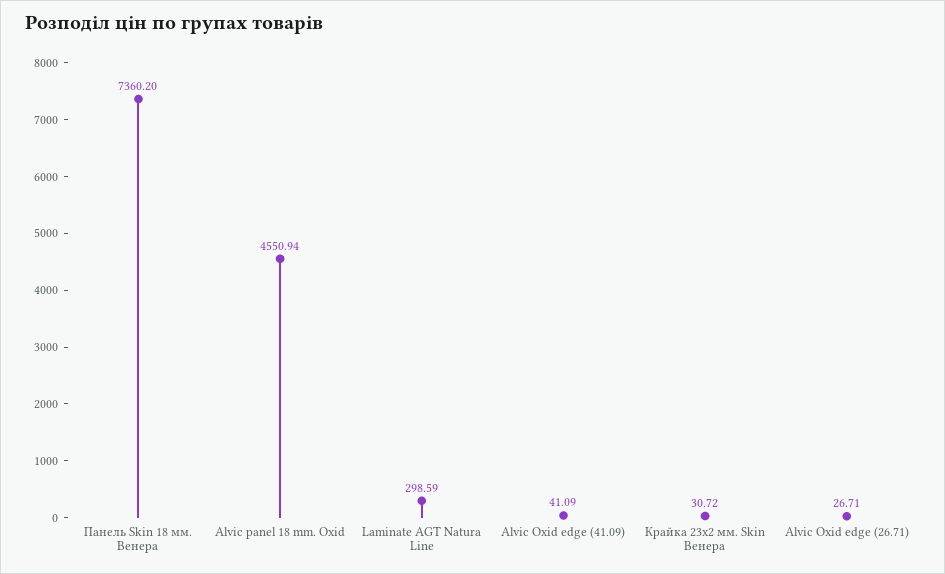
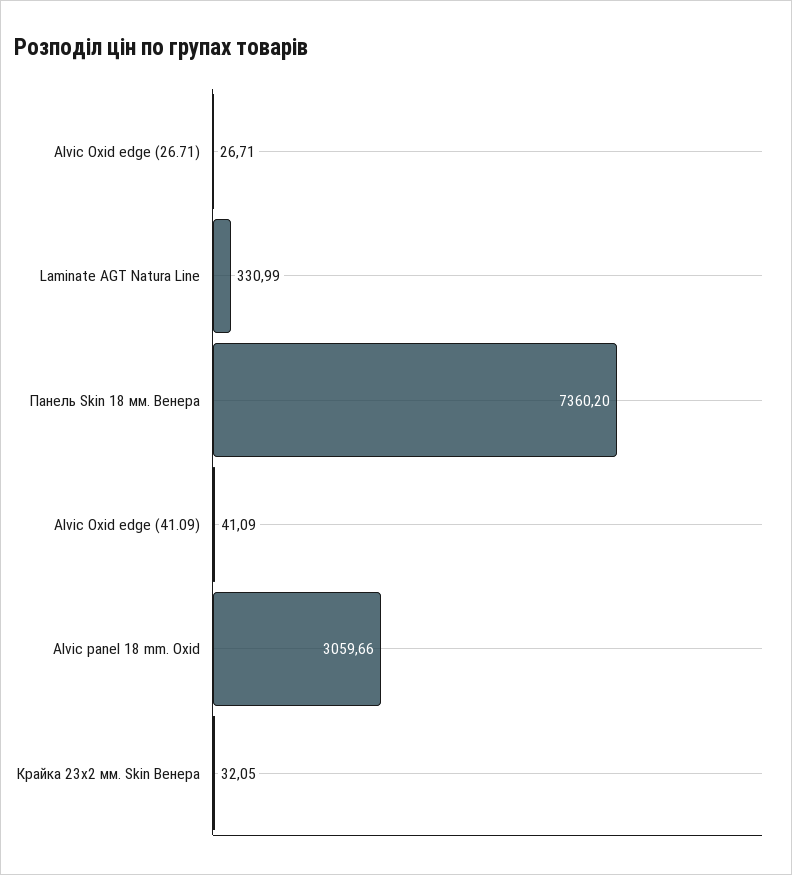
  {
    "Панель Skin 18 мм. Венера": 7360.2,
-   "Alvic panel 18 mm. Oxid": 4550.94,
+   "Alvic panel 18 mm. Oxid": 3059.66,
-   "Laminate AGT Natura Line": 298.59,
+   "Laminate AGT Natura Line": 330.99,
    "Alvic Oxid edge (41.09)": 41.09,
-   "Крайка 23x2 мм. Skin Венера": 30.72,
+   "Крайка 23x2 мм. Skin Венера": 32.05,
    "Alvic Oxid edge (26.71)": 26.71
  }

